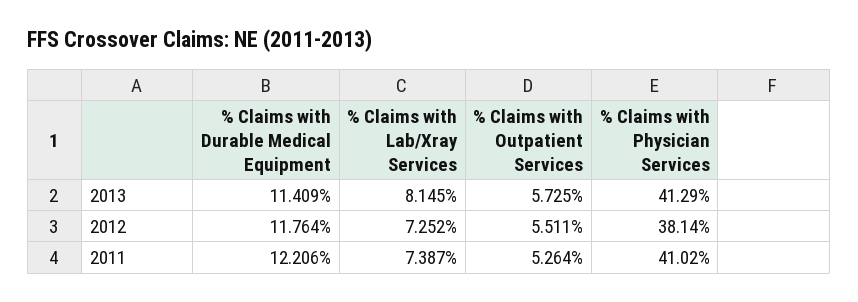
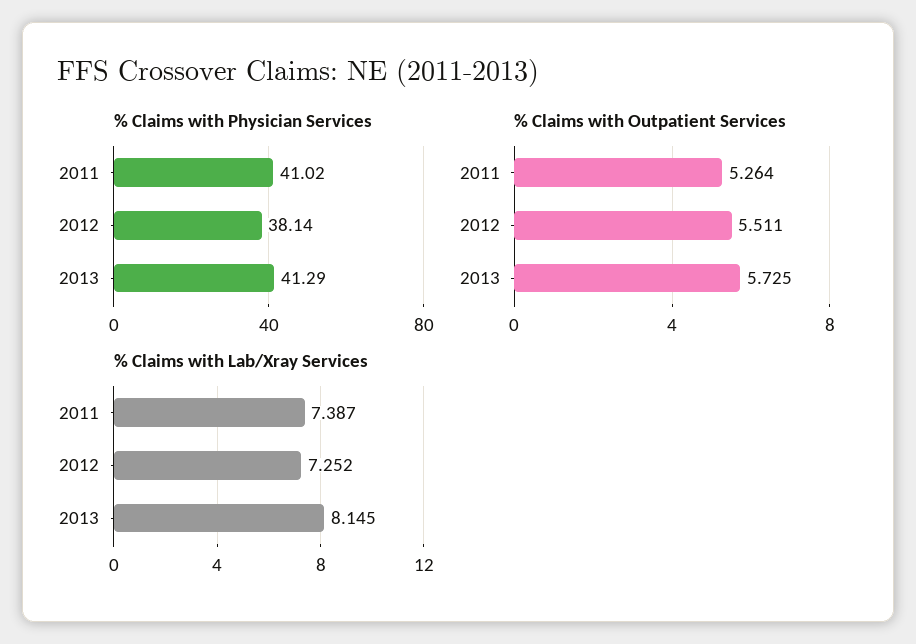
  {
-   "% Claims with Durable Medical Equipment": {
-     "2013": 11.409,
-     "2012": 11.764,
-     "2011": 12.206
-   },
    "% Claims with Lab/Xray Services": {
      "2013": 8.145,
      "2012": 7.252,
      "2011": 7.387
    },
    "% Claims with Outpatient Services": {
      "2013": 5.725,
      "2012": 5.511,
      "2011": 5.264
    },
    "% Claims with Physician Services": {
      "2013": 41.29,
      "2012": 38.14,
      "2011": 41.02
    }
  }

